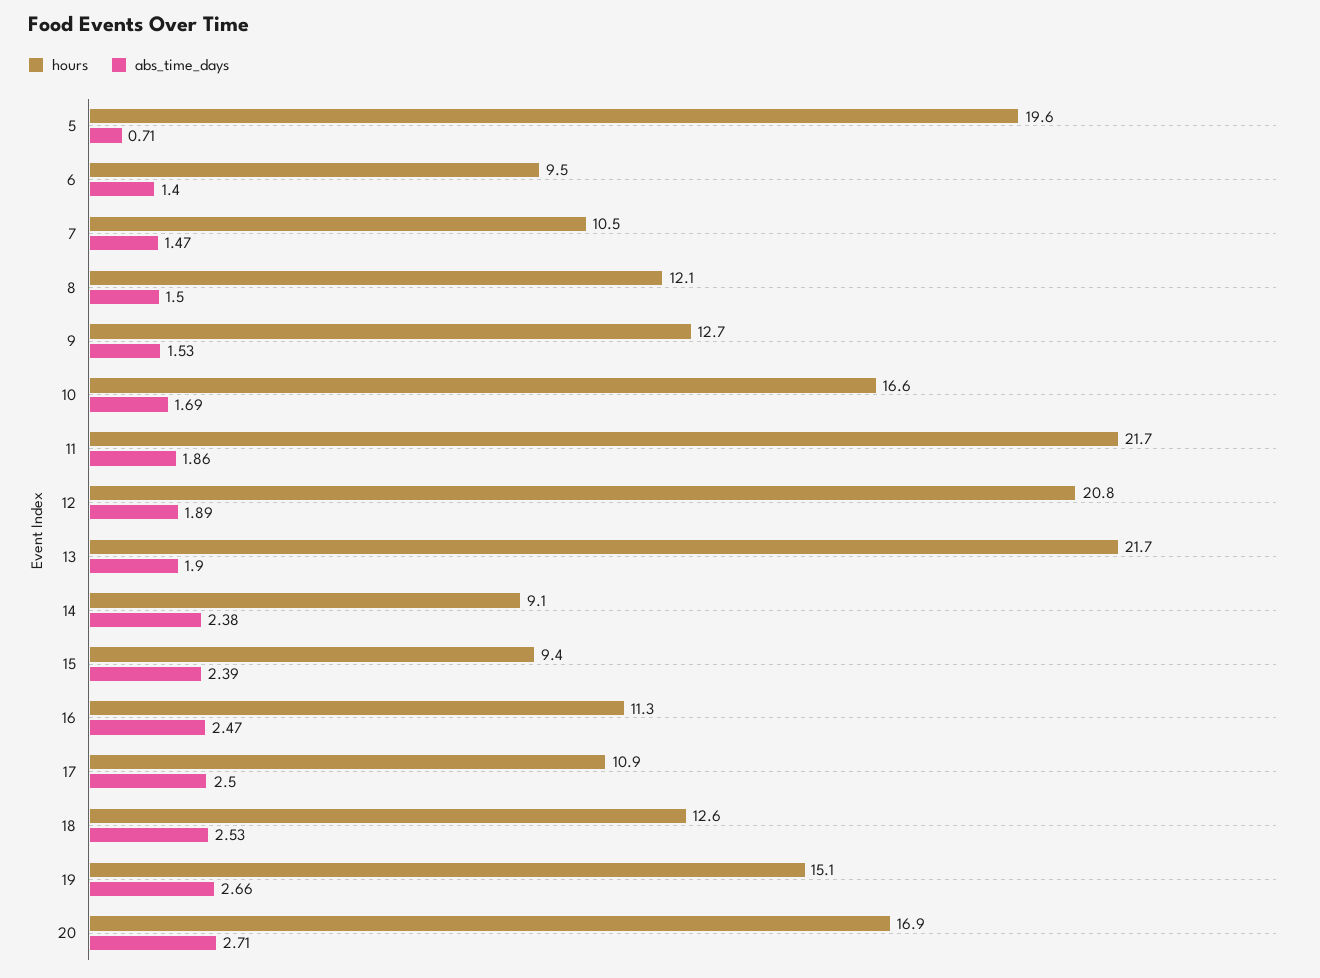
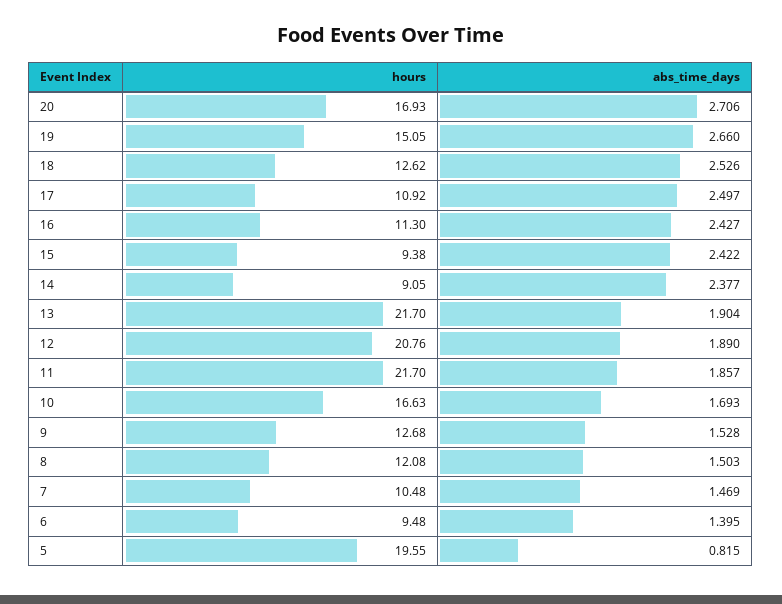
  {
    "hours": {
      "5": 19.55,
      "6": 9.48,
      "7": 10.48,
      "8": 12.08,
      "9": 12.68,
      "10": 16.63,
      "11": 21.7,
      "12": 20.76,
      "13": 21.7,
      "14": 9.05,
      "15": 9.38,
      "16": 11.3,
      "17": 10.92,
      "18": 12.62,
      "19": 15.05,
      "20": 16.93
    },
    "abs_time_days": {
-     "5": 0.71,
+     "5": 0.815,
      "6": 1.395,
      "7": 1.469,
      "8": 1.503,
      "9": 1.528,
      "10": 1.693,
      "11": 1.857,
      "12": 1.89,
      "13": 1.904,
      "14": 2.377,
-     "15": 2.39,
+     "15": 2.422,
-     "16": 2.47,
+     "16": 2.427,
      "17": 2.497,
      "18": 2.526,
      "19": 2.66,
      "20": 2.706
    }
  }

